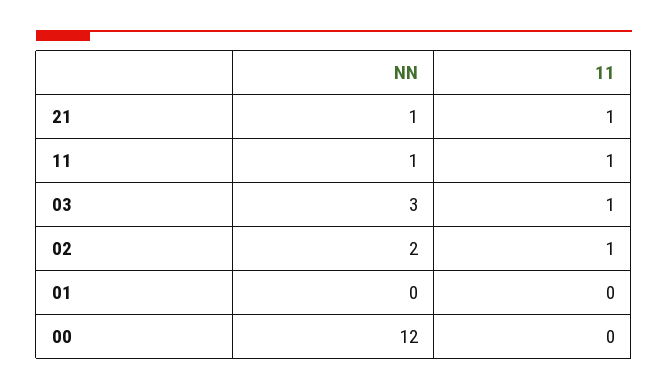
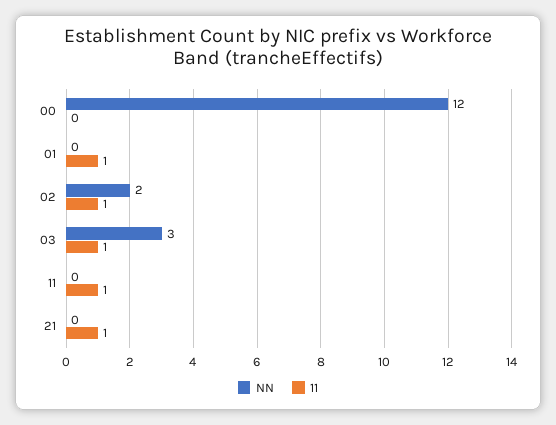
  {
    "NN": {
-     "21": 1,
+     "21": 0,
-     "11": 1,
+     "11": 0,
      "03": 3,
      "02": 2,
      "01": 0,
      "00": 12
    },
    "11": {
      "21": 1,
      "11": 1,
      "03": 1,
      "02": 1,
-     "01": 0,
+     "01": 1,
      "00": 0
    }
  }

